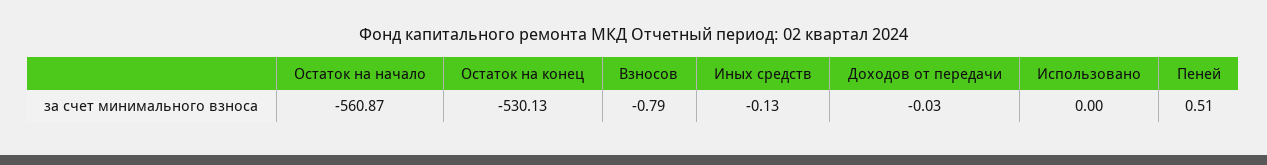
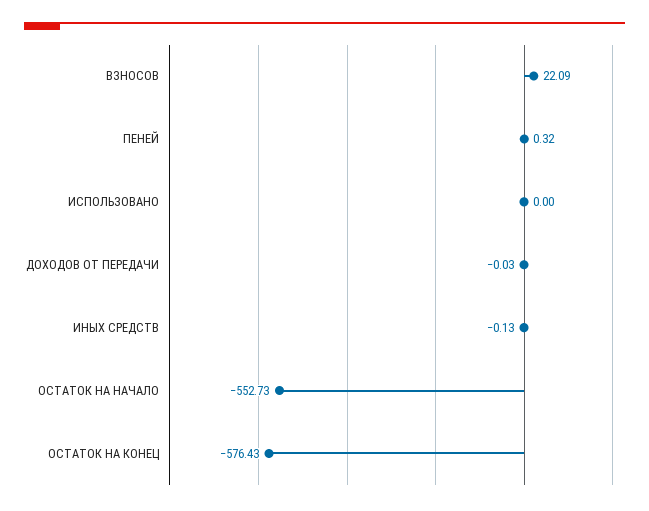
  {
-   "Остаток на начало": -560.87,
+   "Остаток на начало": -552.73,
-   "Остаток на конец": -530.13,
+   "Остаток на конец": -576.43,
-   "Взносов": -0.79,
+   "Взносов": 22.09,
    "Иных средств": -0.13,
    "Доходов от передачи": -0.03,
    "Использовано": 0,
-   "Пеней": 0.51
+   "Пеней": 0.32
  }

